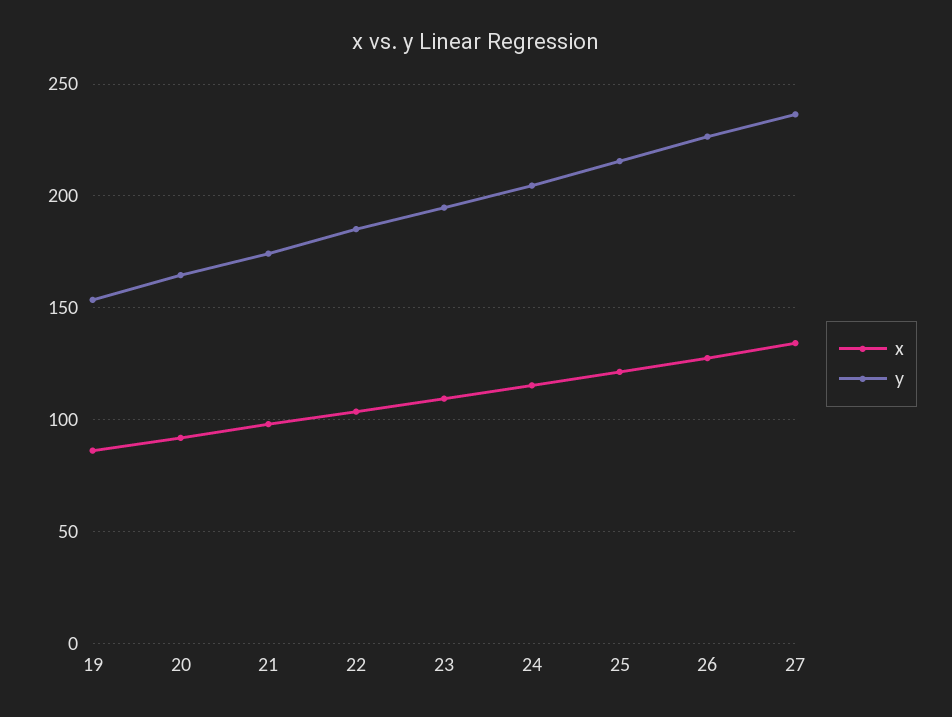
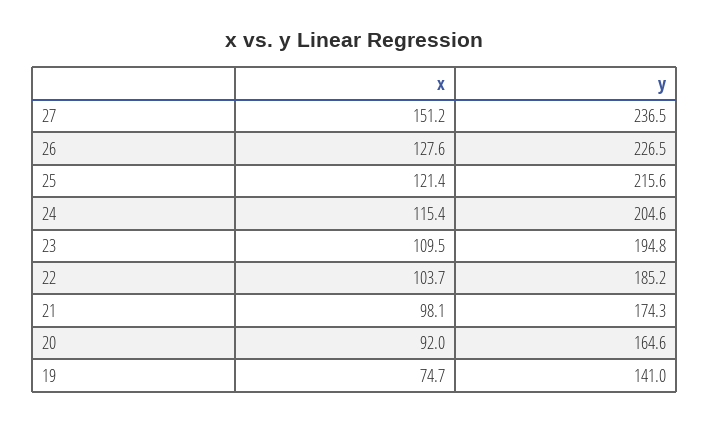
  {
    "x": {
-     "19": 85,
+     "19": 74.7,
      "20": 92,
      "21": 98.1,
      "22": 103.7,
      "23": 109.5,
      "24": 115.4,
      "25": 121.4,
      "26": 127.6,
-     "27": 135
+     "27": 151.2
    },
    "y": {
-     "19": 155,
+     "19": 141,
      "20": 164.6,
      "21": 174.3,
      "22": 185.2,
      "23": 194.8,
      "24": 204.6,
      "25": 215.6,
      "26": 226.5,
      "27": 236.5
    }
  }

